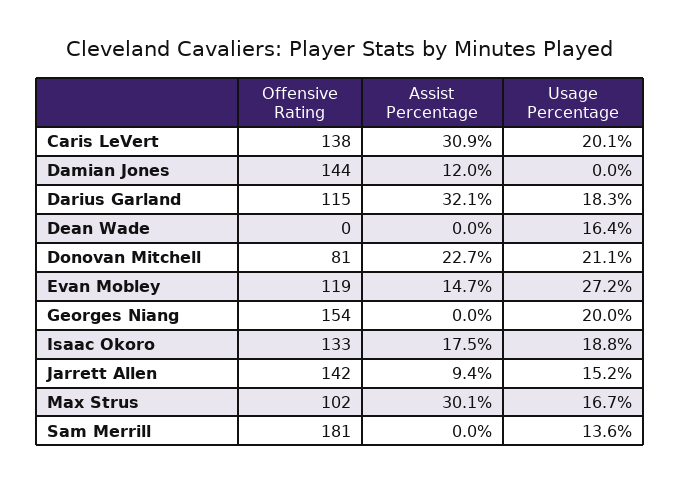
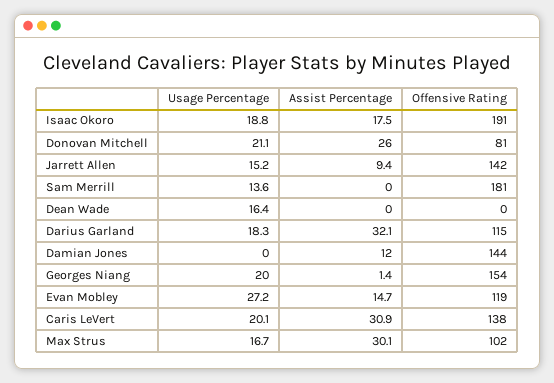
  {
    "Offensive Rating": {
      "Caris LeVert": 138,
      "Damian Jones": 144,
      "Darius Garland": 115,
      "Dean Wade": 0,
      "Donovan Mitchell": 81,
      "Evan Mobley": 119,
      "Georges Niang": 154,
-     "Isaac Okoro": 133,
+     "Isaac Okoro": 191,
      "Jarrett Allen": 142,
      "Max Strus": 102,
      "Sam Merrill": 181
    },
    "Assist Percentage": {
      "Caris LeVert": 30.9,
      "Damian Jones": 12,
      "Darius Garland": 32.1,
      "Dean Wade": 0,
-     "Donovan Mitchell": 22.7,
+     "Donovan Mitchell": 26,
      "Evan Mobley": 14.7,
-     "Georges Niang": 0,
+     "Georges Niang": 1.4,
      "Isaac Okoro": 17.5,
      "Jarrett Allen": 9.4,
      "Max Strus": 30.1,
      "Sam Merrill": 0
    },
    "Usage Percentage": {
      "Caris LeVert": 20.1,
      "Damian Jones": 0,
      "Darius Garland": 18.3,
      "Dean Wade": 16.4,
      "Donovan Mitchell": 21.1,
      "Evan Mobley": 27.2,
      "Georges Niang": 20,
      "Isaac Okoro": 18.8,
      "Jarrett Allen": 15.2,
      "Max Strus": 16.7,
      "Sam Merrill": 13.6
    }
  }

